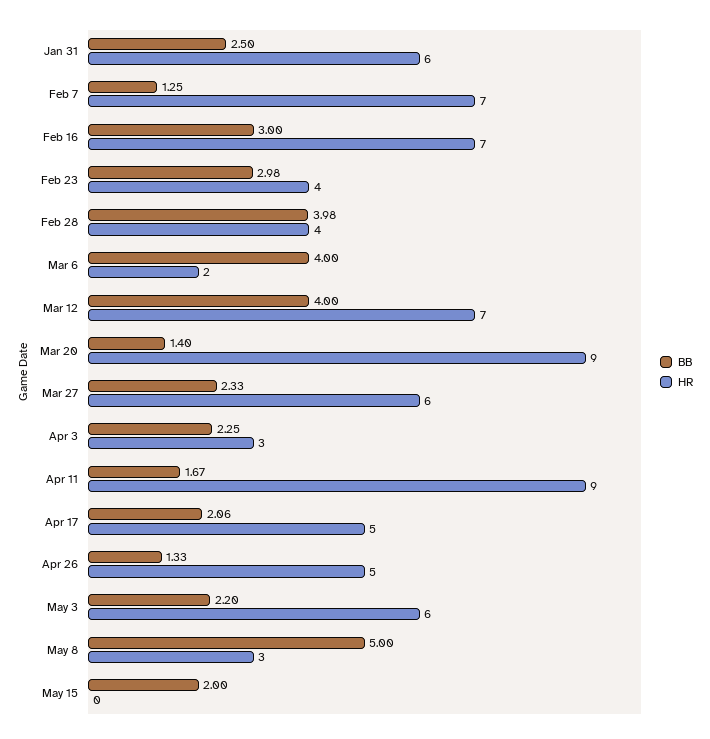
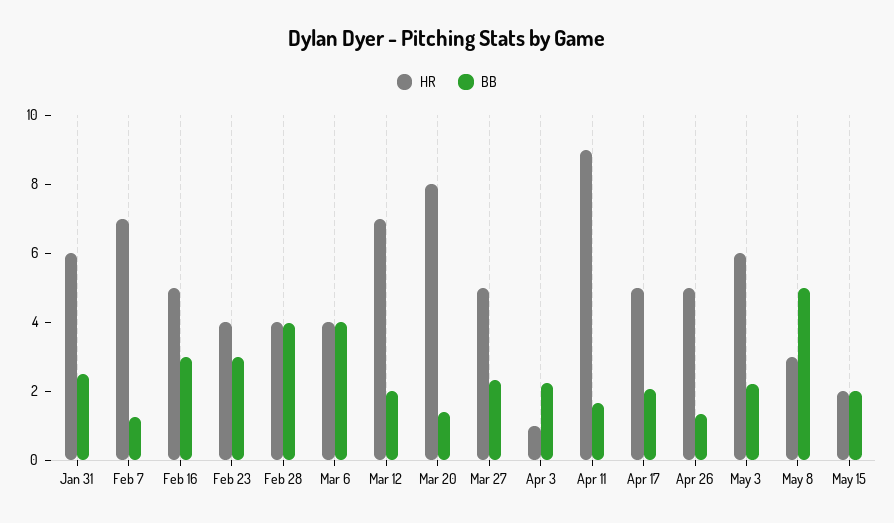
  {
    "BB": {
      "Jan 31": 2.5,
      "Feb 7": 1.25,
      "Feb 16": 3,
      "Feb 23": 2.98,
      "Feb 28": 3.98,
      "Mar 6": 4,
-     "Mar 12": 4,
+     "Mar 12": 2,
      "Mar 20": 1.4,
      "Mar 27": 2.33,
      "Apr 3": 2.25,
      "Apr 11": 1.67,
      "Apr 17": 2.06,
      "Apr 26": 1.33,
      "May 3": 2.2,
      "May 8": 5,
      "May 15": 2
    },
    "HR": {
      "Jan 31": 6,
      "Feb 7": 7,
-     "Feb 16": 7,
+     "Feb 16": 5,
      "Feb 23": 4,
      "Feb 28": 4,
-     "Mar 6": 2,
+     "Mar 6": 4,
      "Mar 12": 7,
-     "Mar 20": 9,
+     "Mar 20": 8,
-     "Mar 27": 6,
+     "Mar 27": 5,
-     "Apr 3": 3,
+     "Apr 3": 1,
      "Apr 11": 9,
      "Apr 17": 5,
      "Apr 26": 5,
      "May 3": 6,
      "May 8": 3,
-     "May 15": 0
+     "May 15": 2
    }
  }

